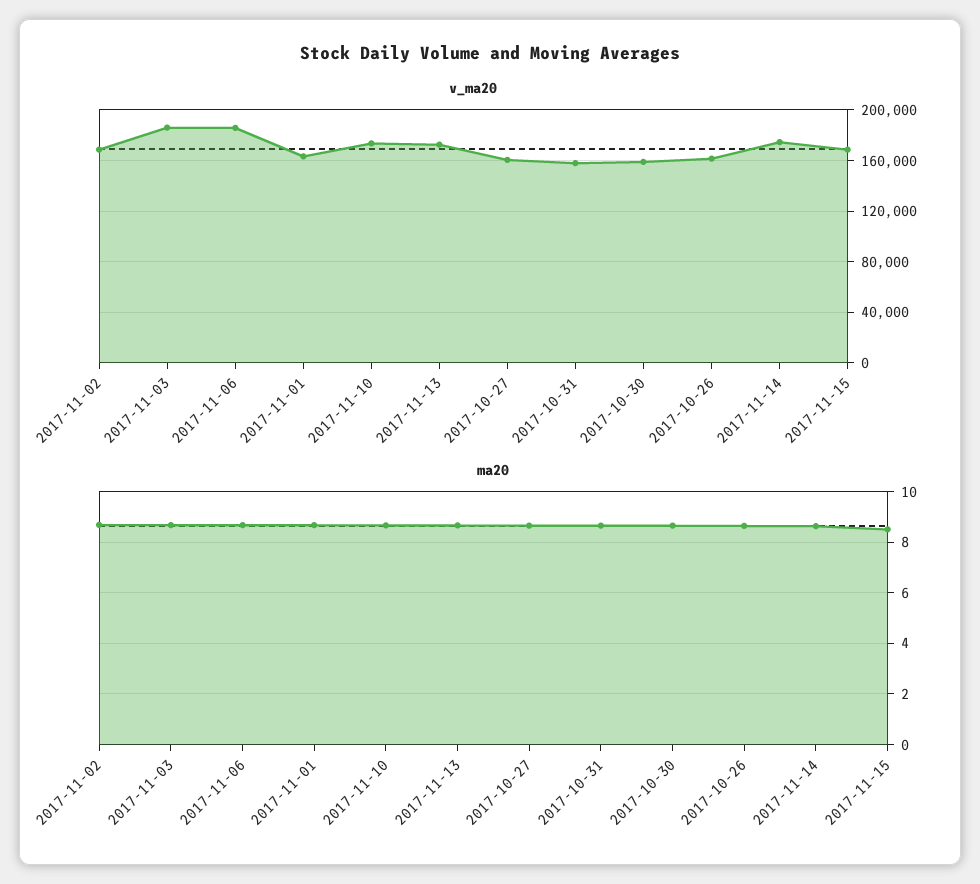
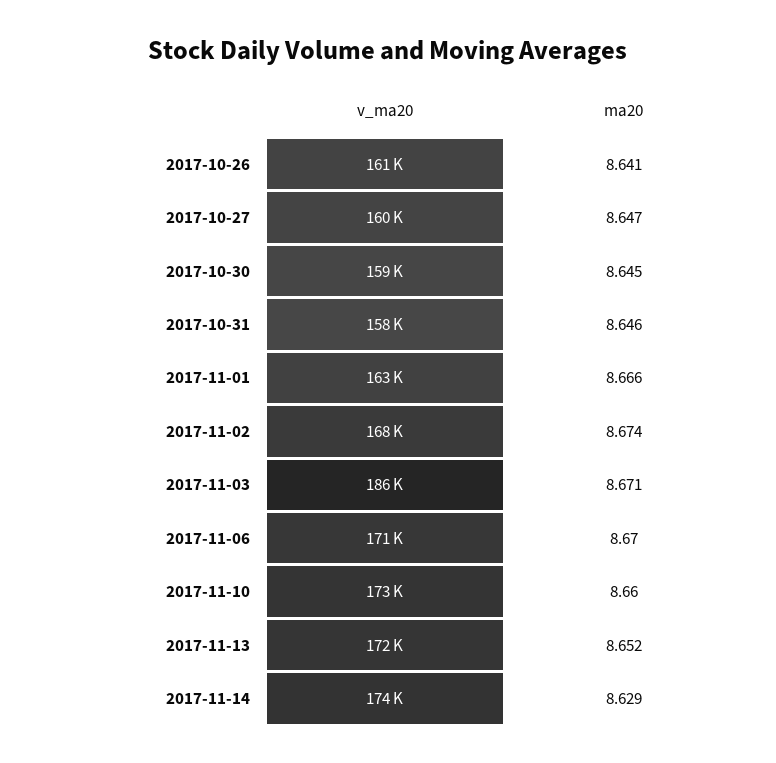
  {
    "v_ma20": {
      "2017-11-02": 168000,
      "2017-11-03": 186000,
-     "2017-11-06": 185000,
+     "2017-11-06": 171000,
      "2017-11-01": 163000,
      "2017-11-10": 173000,
      "2017-11-13": 172000,
      "2017-10-27": 160000,
      "2017-10-31": 158000,
      "2017-10-30": 159000,
      "2017-10-26": 161000,
-     "2017-11-14": 174000,
+     "2017-11-14": 174000
-     "2017-11-15": 170000
    },
    "ma20": {
      "2017-11-02": 8.674,
      "2017-11-03": 8.671,
      "2017-11-06": 8.67,
      "2017-11-01": 8.666,
      "2017-11-10": 8.66,
      "2017-11-13": 8.652,
      "2017-10-27": 8.647,
      "2017-10-31": 8.646,
      "2017-10-30": 8.645,
      "2017-10-26": 8.641,
-     "2017-11-14": 8.629,
+     "2017-11-14": 8.629
-     "2017-11-15": 8.5
    }
  }

